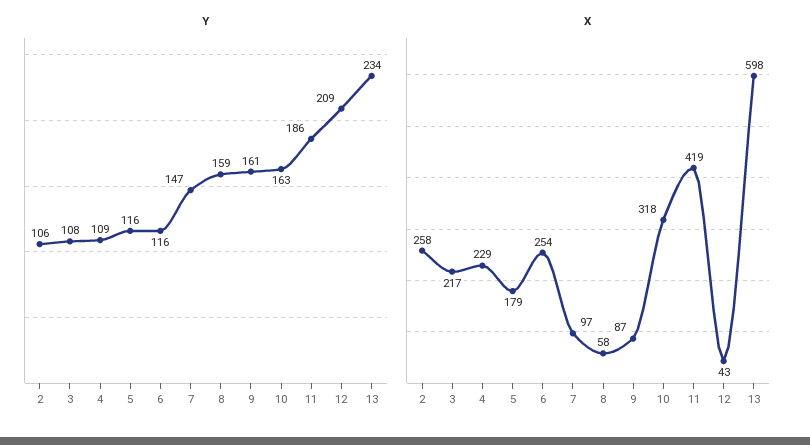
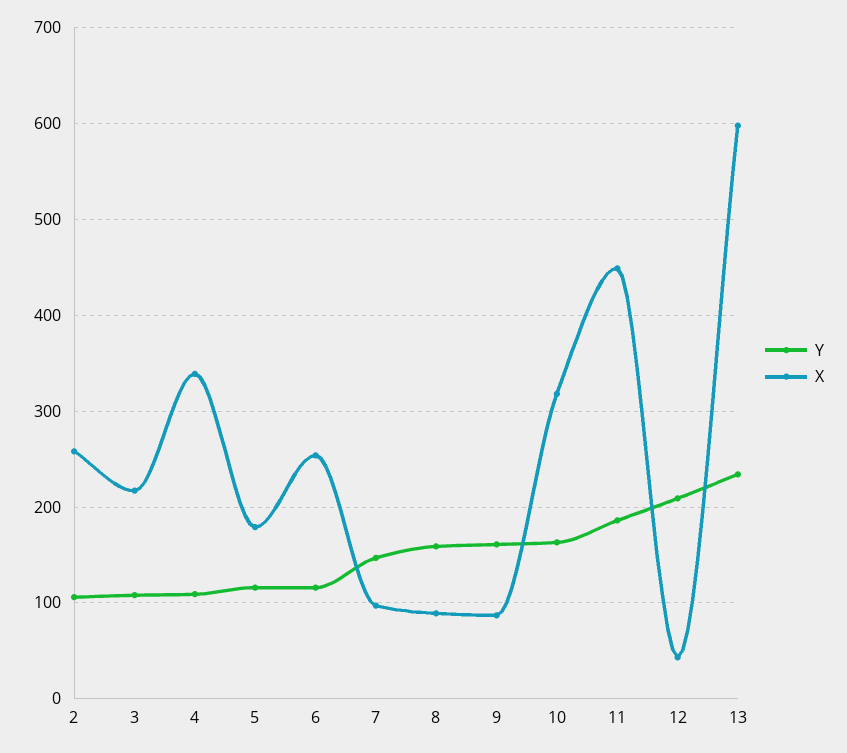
  {
    "Y": {
      "2": 106,
      "3": 108,
      "4": 109,
      "5": 116,
      "6": 116,
      "7": 147,
      "8": 159,
      "9": 161,
      "10": 163,
      "11": 186,
      "12": 209,
      "13": 234
    },
    "X": {
      "2": 258,
      "3": 217,
-     "4": 229,
+     "4": 340,
      "5": 179,
      "6": 254,
      "7": 97,
-     "8": 58,
+     "8": 90,
      "9": 87,
      "10": 318,
-     "11": 419,
+     "11": 450,
      "12": 43,
      "13": 598
    }
  }

